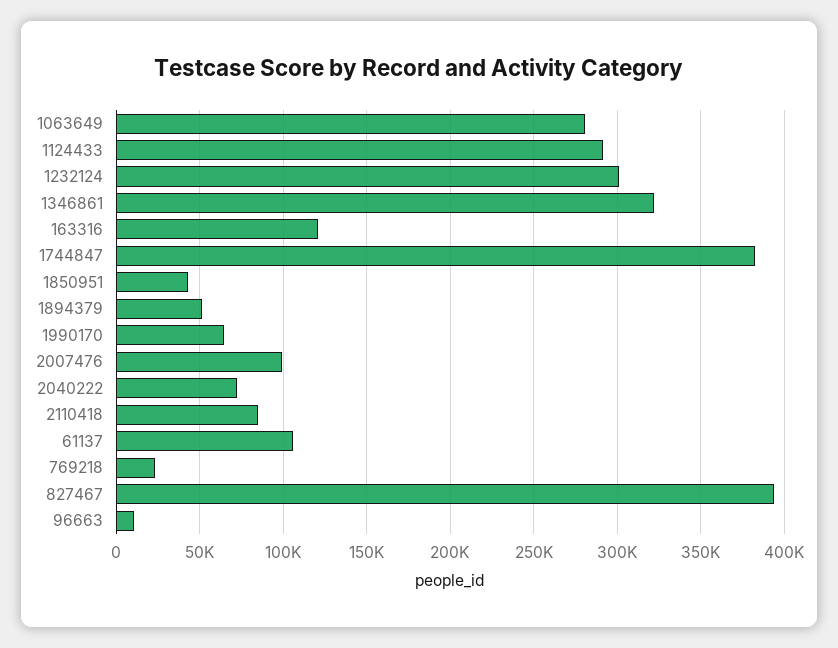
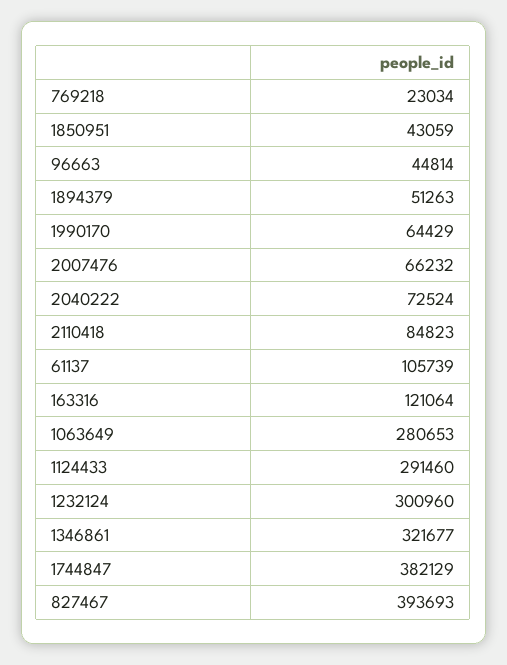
  {
    "1063649": 280653,
    "1124433": 291460,
    "1232124": 300960,
    "1346861": 321677,
    "163316": 121064,
    "1744847": 382129,
    "1850951": 43059,
    "1894379": 51263,
    "1990170": 64429,
-   "2007476": 100000,
+   "2007476": 66232,
    "2040222": 72524,
    "2110418": 84823,
    "61137": 105739,
    "769218": 23034,
    "827467": 393693,
-   "96663": 10000
+   "96663": 44814
  }

